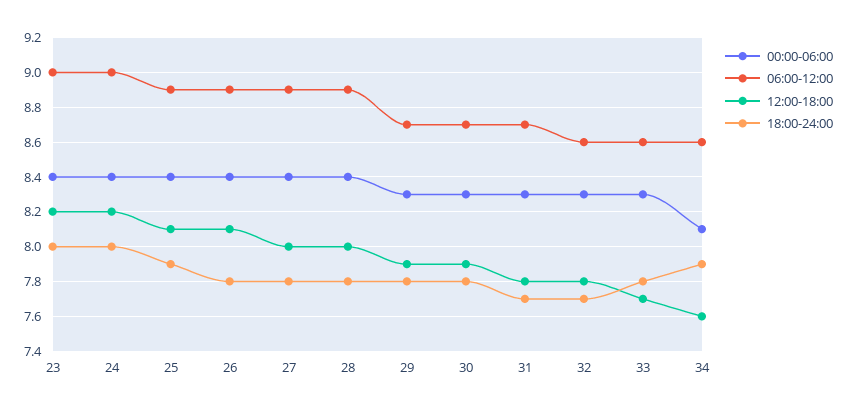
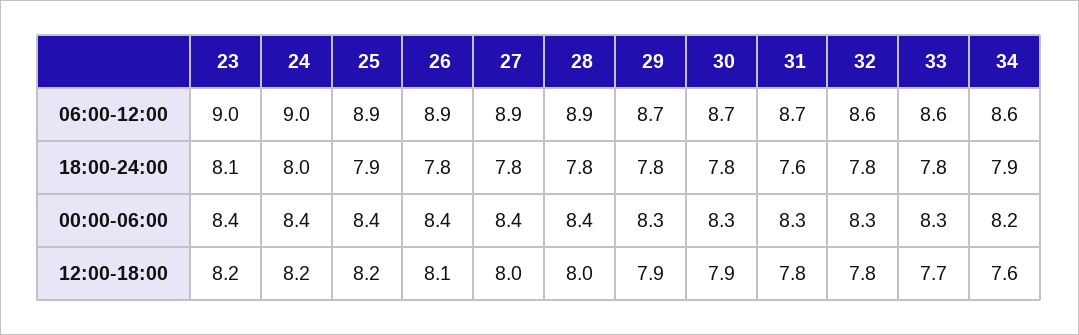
  {
    "00:00-06:00": {
      "23": 8.4,
      "24": 8.4,
      "25": 8.4,
      "26": 8.4,
      "27": 8.4,
      "28": 8.4,
      "29": 8.3,
      "30": 8.3,
      "31": 8.3,
      "32": 8.3,
      "33": 8.3,
-     "34": 8.1
+     "34": 8.2
    },
    "06:00-12:00": {
      "23": 9,
      "24": 9,
      "25": 8.9,
      "26": 8.9,
      "27": 8.9,
      "28": 8.9,
      "29": 8.7,
      "30": 8.7,
      "31": 8.7,
      "32": 8.6,
      "33": 8.6,
      "34": 8.6
    },
    "12:00-18:00": {
      "23": 8.2,
      "24": 8.2,
-     "25": 8.1,
+     "25": 8.2,
      "26": 8.1,
      "27": 8,
      "28": 8,
      "29": 7.9,
      "30": 7.9,
      "31": 7.8,
      "32": 7.8,
      "33": 7.7,
      "34": 7.6
    },
    "18:00-24:00": {
-     "23": 8,
+     "23": 8.1,
      "24": 8,
      "25": 7.9,
      "26": 7.8,
      "27": 7.8,
      "28": 7.8,
      "29": 7.8,
      "30": 7.8,
-     "31": 7.7,
+     "31": 7.6,
-     "32": 7.7,
+     "32": 7.8,
      "33": 7.8,
      "34": 7.9
    }
  }

